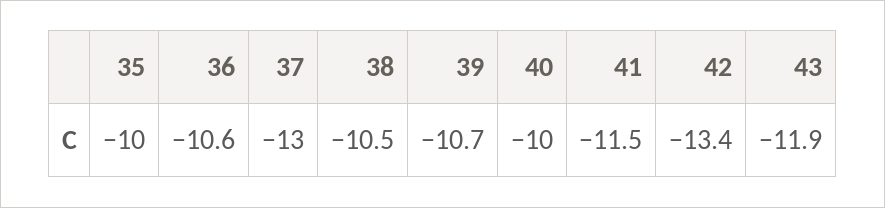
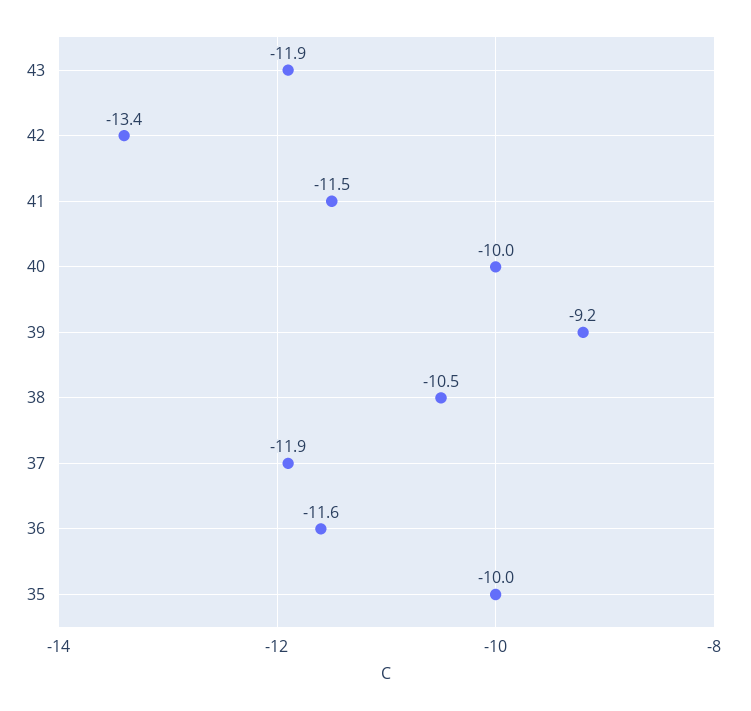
  {
    "35": -10,
-   "36": -10.6,
+   "36": -11.6,
-   "37": -13,
+   "37": -11.9,
    "38": -10.5,
-   "39": -10.7,
+   "39": -9.2,
    "40": -10,
    "41": -11.5,
    "42": -13.4,
    "43": -11.9
  }

